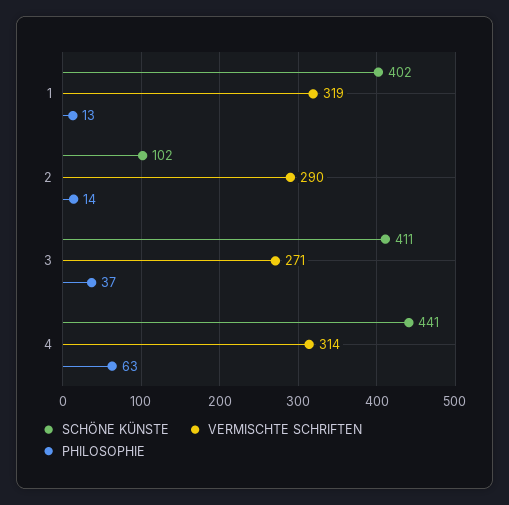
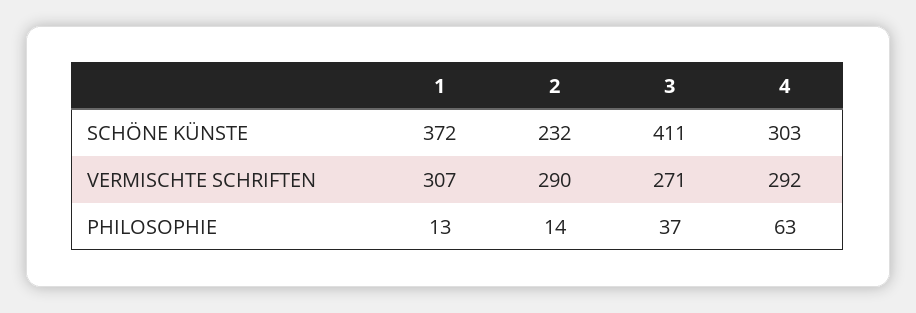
  {
    "SCHÖNE KÜNSTE": {
-     "1": 402,
+     "1": 372,
-     "2": 102,
+     "2": 232,
      "3": 411,
-     "4": 441
+     "4": 303
    },
    "VERMISCHTE SCHRIFTEN": {
-     "1": 319,
+     "1": 307,
      "2": 290,
      "3": 271,
-     "4": 314
+     "4": 292
    },
    "PHILOSOPHIE": {
      "1": 13,
      "2": 14,
      "3": 37,
      "4": 63
    }
  }

